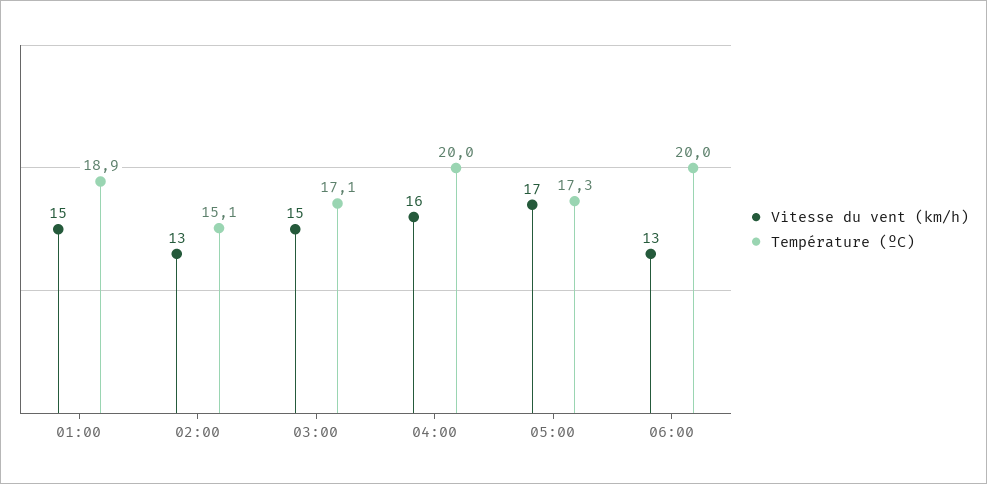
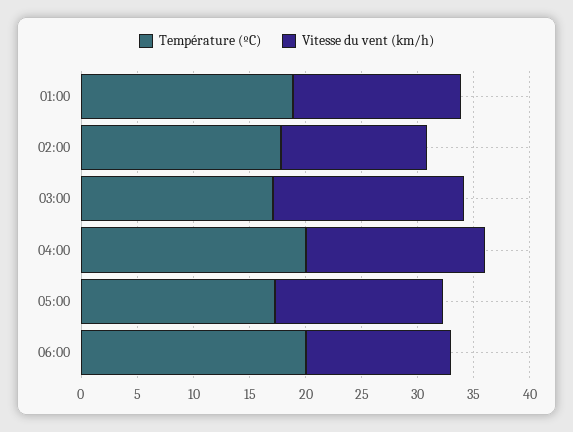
  {
    "Vitesse du vent (km/h)": {
      "01:00": 15,
      "02:00": 13,
-     "03:00": 15,
+     "03:00": 17,
      "04:00": 16,
-     "05:00": 17,
+     "05:00": 15,
      "06:00": 13
    },
    "Température (ºC)": {
      "01:00": 18.9,
-     "02:00": 15.1,
+     "02:00": 18,
      "03:00": 17.1,
      "04:00": 20,
      "05:00": 17.3,
      "06:00": 20
    }
  }

